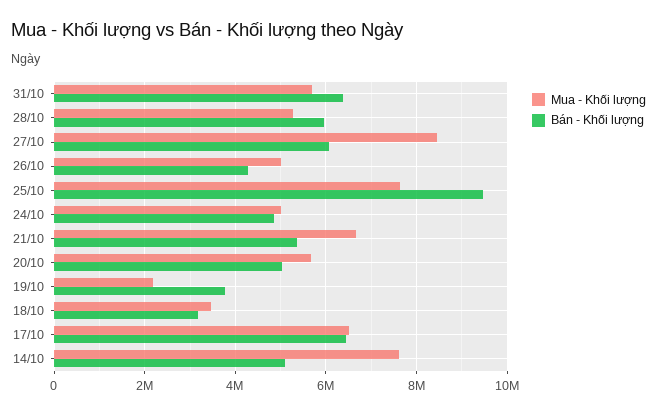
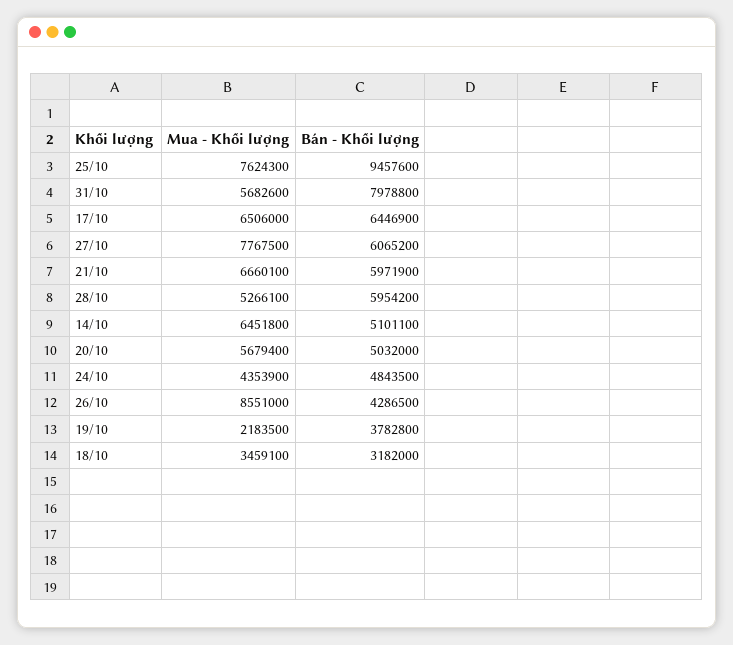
  {
    "Mua - Khối lượng": {
      "31/10": 5682600,
      "28/10": 5266100,
-     "27/10": 8400000,
+     "27/10": 7767500,
-     "26/10": 5000000,
+     "26/10": 8551000,
      "25/10": 7624300,
-     "24/10": 5000000,
+     "24/10": 4353900,
      "21/10": 6660100,
      "20/10": 5679400,
      "19/10": 2183500,
      "18/10": 3459100,
      "17/10": 6506000,
-     "14/10": 7600000
+     "14/10": 6451800
    },
    "Bán - Khối lượng": {
-     "31/10": 6400000,
+     "31/10": 7978800,
      "28/10": 5954200,
      "27/10": 6065200,
      "26/10": 4286500,
      "25/10": 9457600,
      "24/10": 4843500,
-     "21/10": 5400000,
+     "21/10": 5971900,
      "20/10": 5032000,
      "19/10": 3782800,
      "18/10": 3182000,
      "17/10": 6446900,
      "14/10": 5101100
    }
  }

